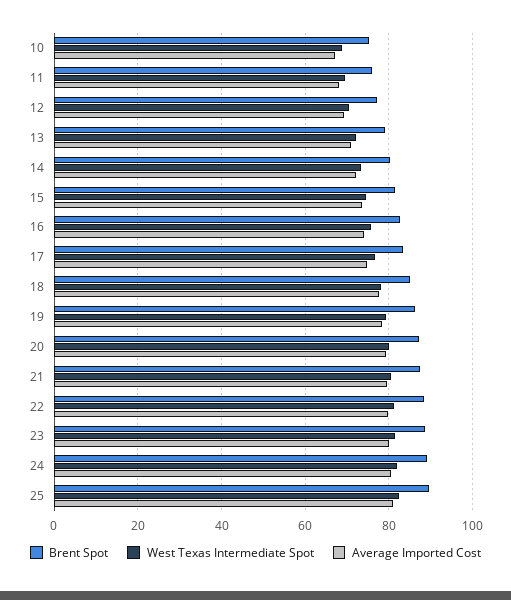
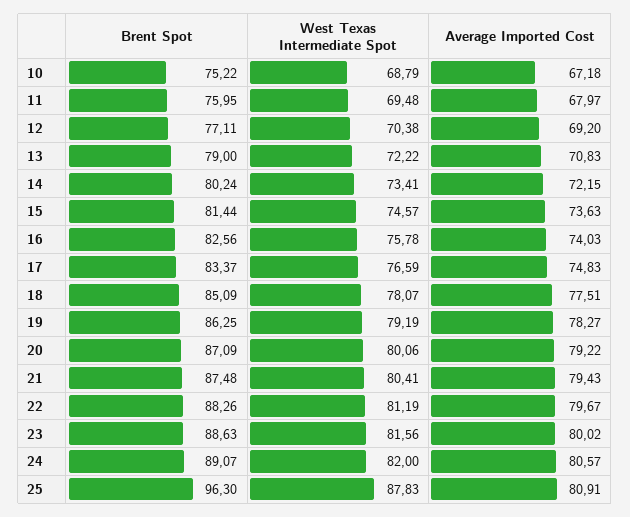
  {
    "Brent Spot": {
      "10": 75.22,
      "11": 75.95,
      "12": 77.11,
      "13": 79,
      "14": 80.24,
      "15": 81.44,
      "16": 82.56,
      "17": 83.37,
      "18": 85.09,
      "19": 86.25,
      "20": 87.09,
      "21": 87.48,
      "22": 88.26,
      "23": 88.63,
      "24": 89.07,
-     "25": 90
+     "25": 96.3
    },
    "West Texas Intermediate Spot": {
      "10": 68.79,
      "11": 69.48,
      "12": 70.38,
      "13": 72.22,
      "14": 73.41,
      "15": 74.57,
      "16": 75.78,
      "17": 76.59,
      "18": 78.07,
      "19": 79.19,
      "20": 80.06,
      "21": 80.41,
      "22": 81.19,
      "23": 81.56,
      "24": 82,
-     "25": 82
+     "25": 87.83
    },
    "Average Imported Cost": {
      "10": 67.18,
      "11": 67.97,
      "12": 69.2,
      "13": 70.83,
      "14": 72.15,
      "15": 73.63,
      "16": 74.03,
      "17": 74.83,
      "18": 77.51,
      "19": 78.27,
      "20": 79.22,
      "21": 79.43,
      "22": 79.67,
      "23": 80.02,
      "24": 80.57,
      "25": 80.91
    }
  }

